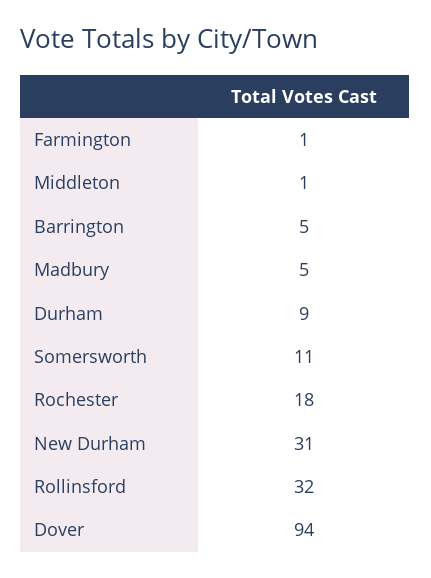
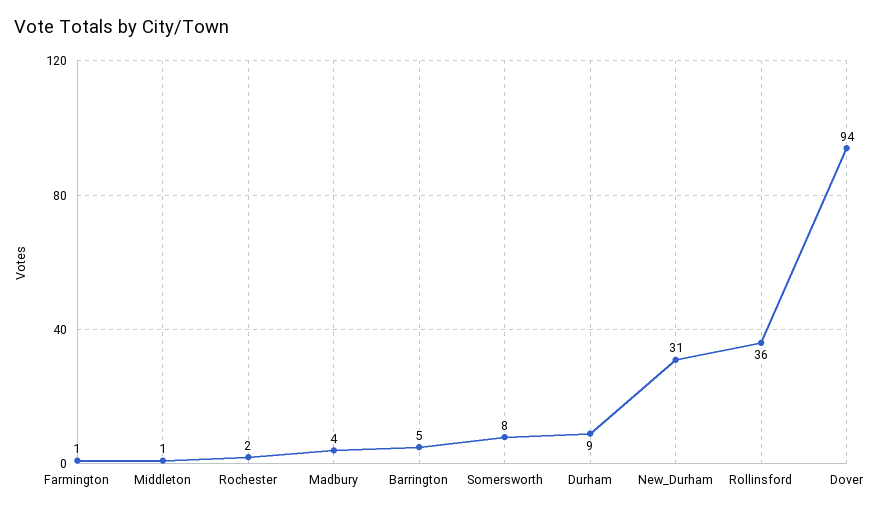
  {
    "Farmington": 1,
    "Middleton": 1,
    "Barrington": 5,
-   "Madbury": 5,
+   "Madbury": 4,
    "Durham": 9,
-   "Somersworth": 11,
+   "Somersworth": 8,
-   "Rochester": 18,
+   "Rochester": 2,
    "New Durham": 31,
-   "Rollinsford": 32,
+   "Rollinsford": 36,
    "Dover": 94
  }

